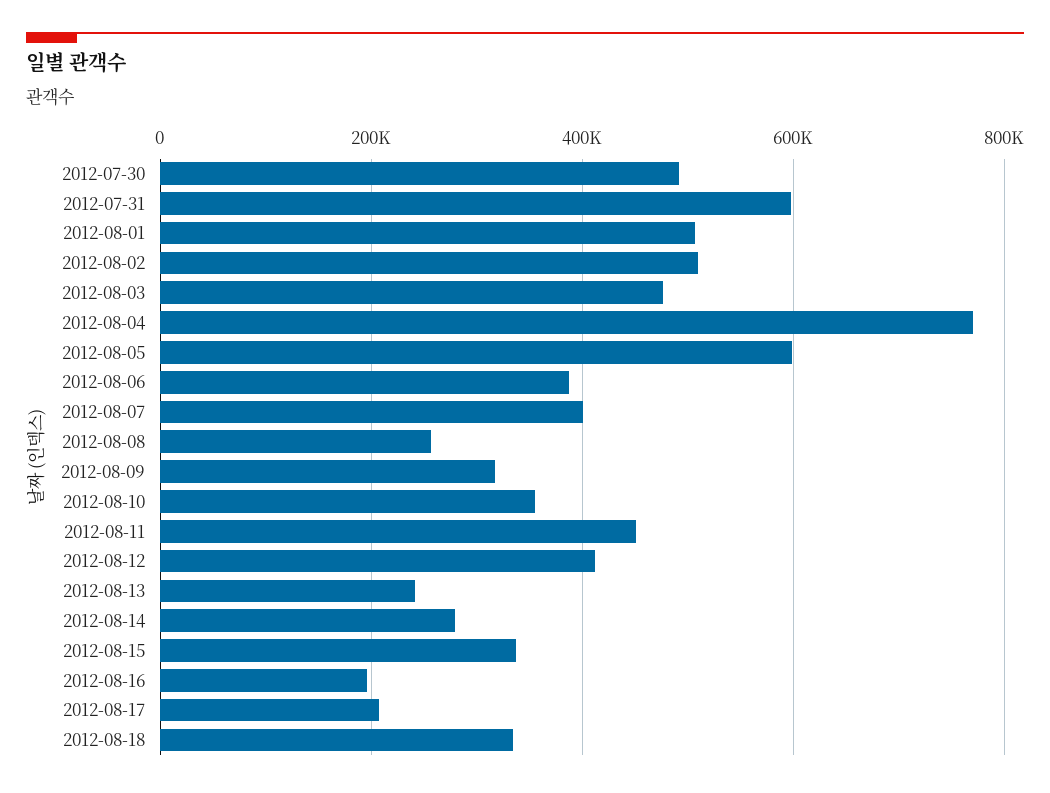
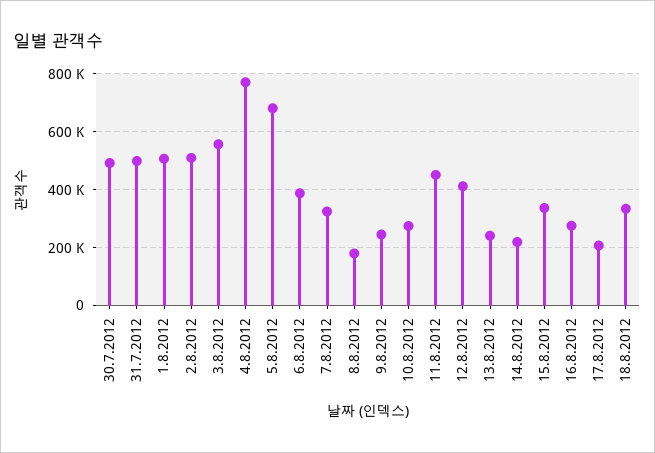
  {
    "2012-07-30": 500000,
-   "2012-07-31": 600000,
+   "2012-07-31": 500000,
    "2012-08-01": 500000,
    "2012-08-02": 500000,
-   "2012-08-03": 480000,
+   "2012-08-03": 550000,
    "2012-08-04": 780000,
-   "2012-08-05": 600000,
+   "2012-08-05": 675000,
    "2012-08-06": 380000,
-   "2012-08-07": 400000,
+   "2012-08-07": 325000,
-   "2012-08-08": 260000,
+   "2012-08-08": 175000,
-   "2012-08-09": 320000,
+   "2012-08-09": 250000,
-   "2012-08-10": 360000,
+   "2012-08-10": 275000,
    "2012-08-11": 460000,
    "2012-08-12": 420000,
    "2012-08-13": 240000,
-   "2012-08-14": 280000,
+   "2012-08-14": 225000,
    "2012-08-15": 340000,
-   "2012-08-16": 200000,
+   "2012-08-16": 275000,
    "2012-08-17": 200000,
    "2012-08-18": 340000
  }

